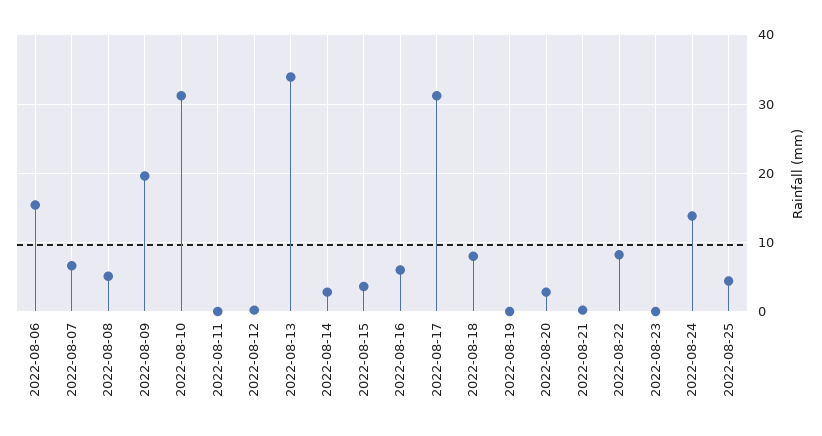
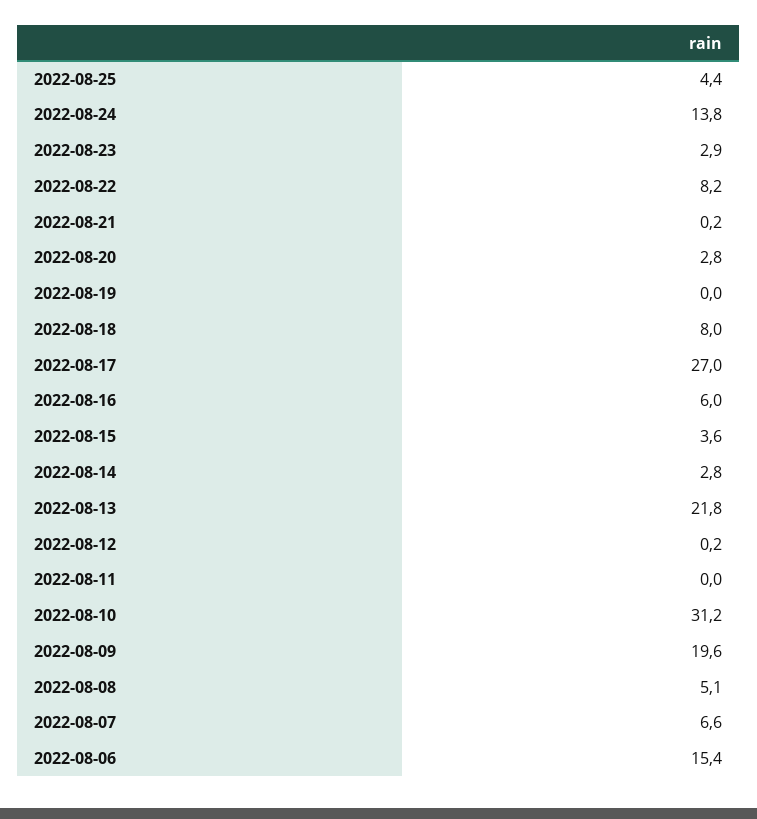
  {
    "2022-08-06": 15.4,
    "2022-08-07": 6.6,
    "2022-08-08": 5.1,
    "2022-08-09": 19.6,
    "2022-08-10": 31.2,
    "2022-08-11": 0,
    "2022-08-12": 0.2,
-   "2022-08-13": 34,
+   "2022-08-13": 21.8,
    "2022-08-14": 2.8,
    "2022-08-15": 3.6,
    "2022-08-16": 6,
-   "2022-08-17": 31,
+   "2022-08-17": 27,
    "2022-08-18": 8,
    "2022-08-19": 0,
    "2022-08-20": 2.8,
    "2022-08-21": 0.2,
    "2022-08-22": 8.2,
-   "2022-08-23": 0,
+   "2022-08-23": 2.9,
    "2022-08-24": 13.8,
    "2022-08-25": 4.4
  }

